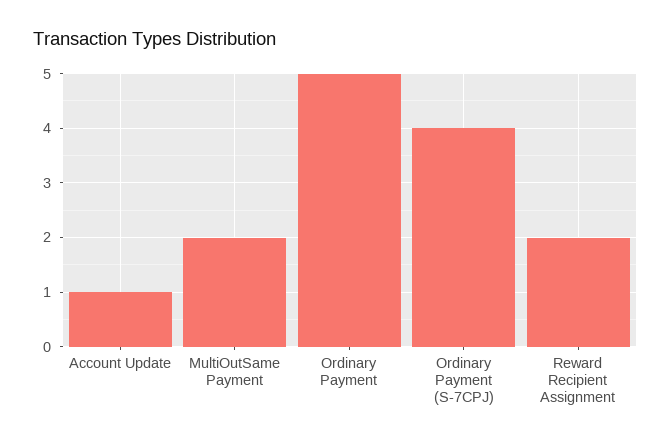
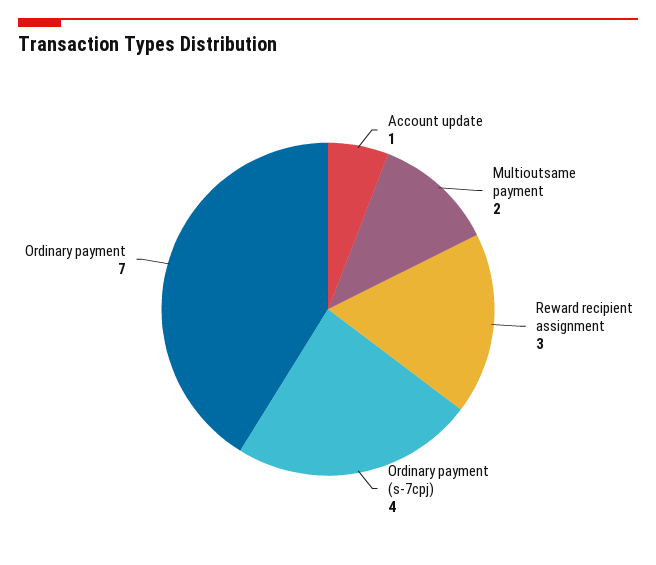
  {
    "Account Update": 1,
    "MultiOutSame Payment": 2,
-   "Ordinary Payment": 5,
+   "Ordinary Payment": 7,
    "Ordinary Payment (S-7CPJ)": 4,
-   "Reward Recipient Assignment": 2
+   "Reward Recipient Assignment": 3
  }

